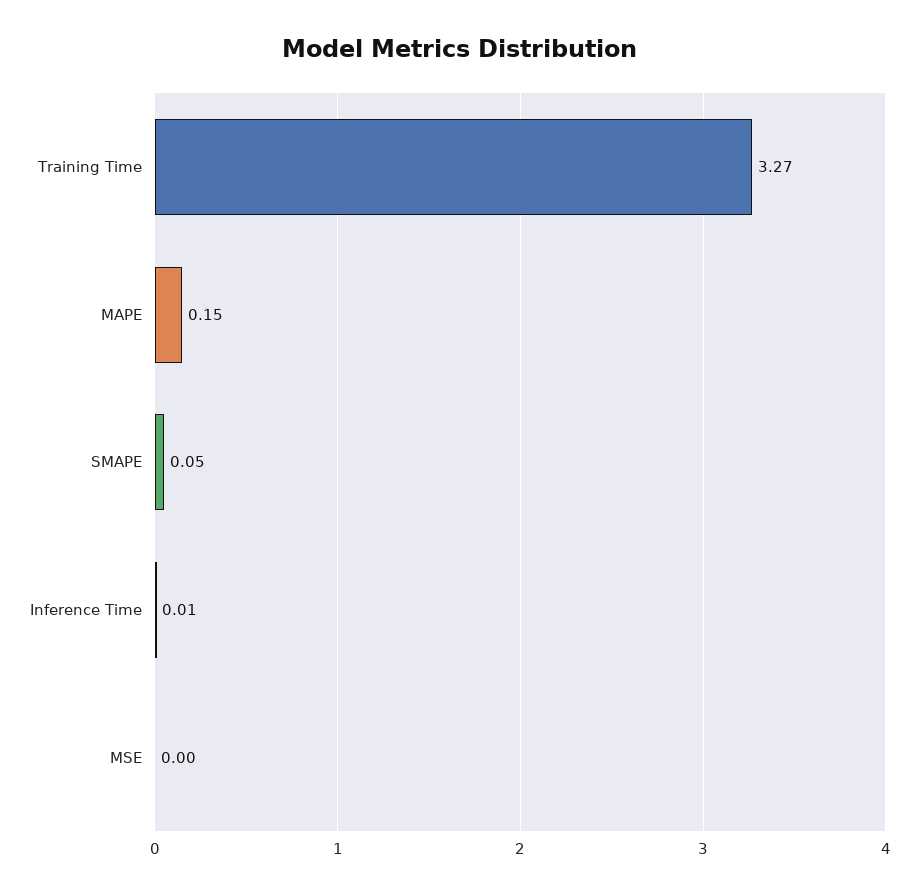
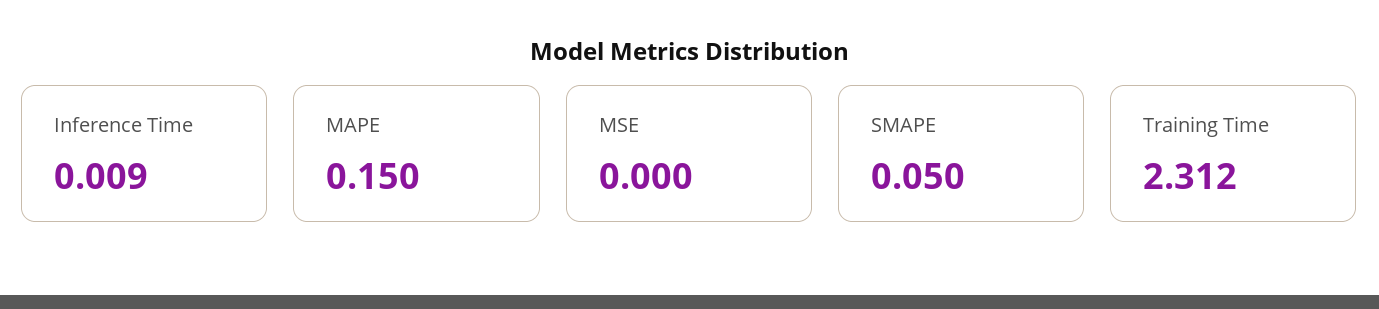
  {
-   "Training Time": 3.27,
+   "Training Time": 2.312,
    "MAPE": 0.15,
    "SMAPE": 0.05,
    "Inference Time": 0.009,
    "MSE": 0
  }

